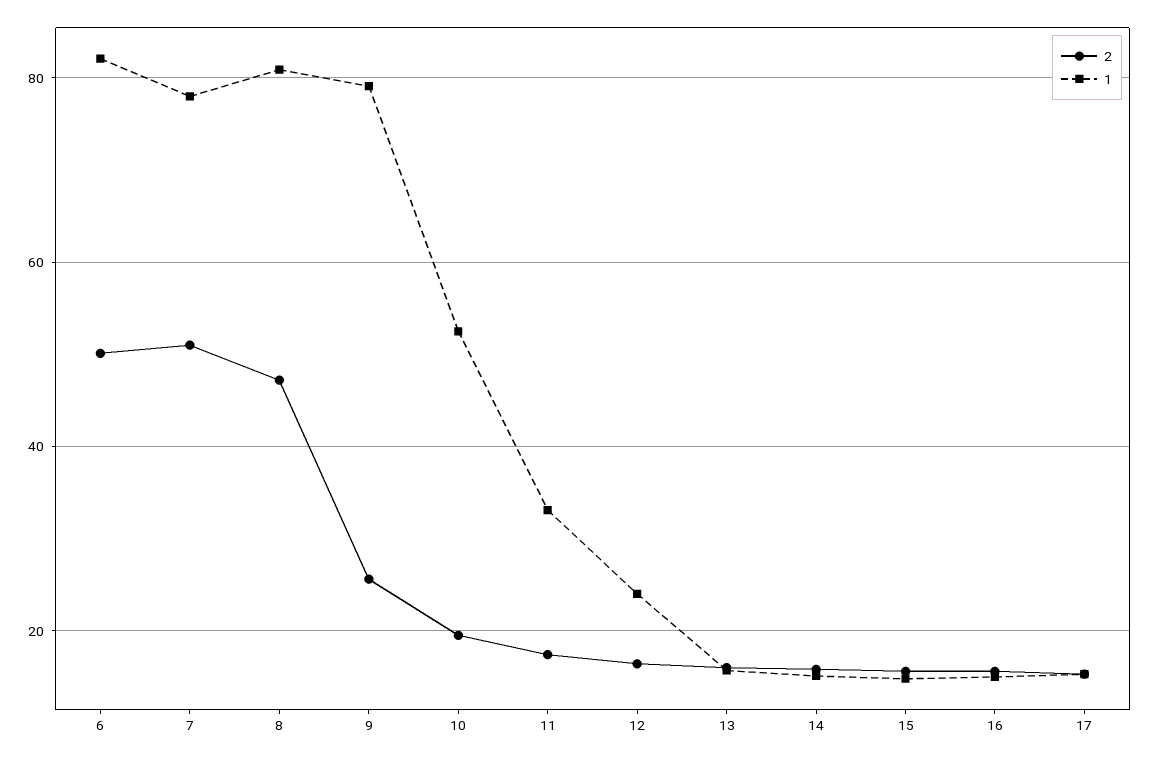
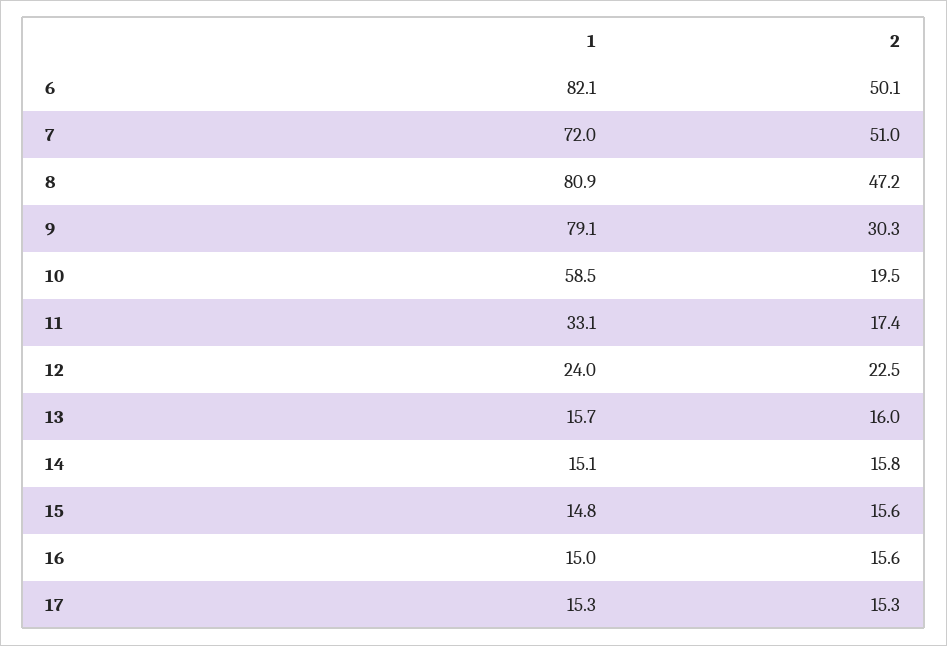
  {
    "2": {
      "6": 50.1,
      "7": 51,
      "8": 47.2,
-     "9": 26,
+     "9": 30.3,
      "10": 19.5,
      "11": 17.4,
-     "12": 16,
+     "12": 22.5,
      "13": 16,
      "14": 15.8,
      "15": 15.6,
      "16": 15.6,
      "17": 15.3
    },
    "1": {
      "6": 82.1,
-     "7": 78,
+     "7": 72,
      "8": 80.9,
      "9": 79.1,
-     "10": 52,
+     "10": 58.5,
      "11": 33.1,
      "12": 24,
      "13": 15.7,
      "14": 15.1,
      "15": 14.8,
      "16": 15,
      "17": 15.3
    }
  }

